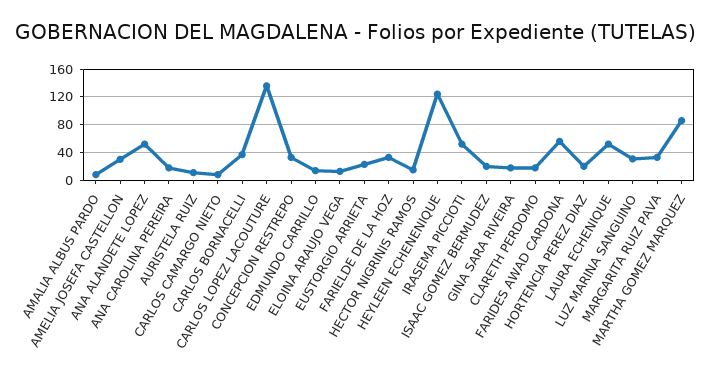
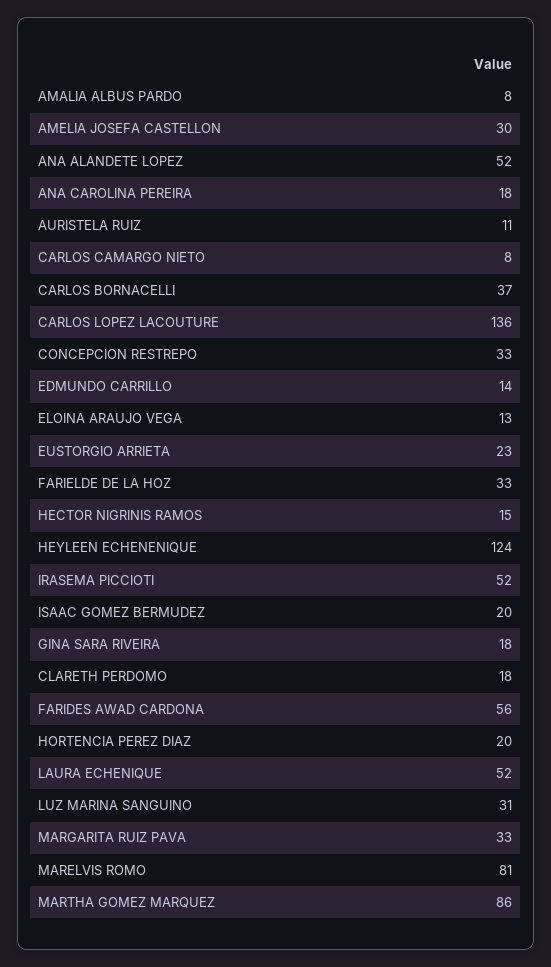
  {
    "AMALIA ALBUS PARDO": 8,
    "AMELIA JOSEFA CASTELLON": 30,
    "ANA ALANDETE LOPEZ": 52,
    "ANA CAROLINA PEREIRA": 18,
    "AURISTELA RUIZ": 11,
    "CARLOS CAMARGO NIETO": 8,
    "CARLOS BORNACELLI": 37,
    "CARLOS LOPEZ LACOUTURE": 136,
    "CONCEPCION RESTREPO": 33,
    "EDMUNDO CARRILLO": 14,
    "ELOINA ARAUJO VEGA": 13,
    "EUSTORGIO ARRIETA": 23,
    "FARIELDE DE LA HOZ": 33,
    "HECTOR NIGRINIS RAMOS": 15,
    "HEYLEEN ECHENENIQUE": 124,
    "IRASEMA PICCIOTI": 52,
    "ISAAC GOMEZ BERMUDEZ": 20,
    "GINA SARA RIVEIRA": 18,
    "CLARETH PERDOMO": 18,
    "FARIDES AWAD CARDONA": 56,
    "HORTENCIA PEREZ DIAZ": 20,
    "LAURA ECHENIQUE": 52,
    "LUZ MARINA SANGUINO": 31,
    "MARGARITA RUIZ PAVA": 33,
-   "MARTHA GOMEZ MARQUEZ": 86
+   "MARTHA GOMEZ MARQUEZ": 86,
+   "MARELVIS ROMO": 81
  }

